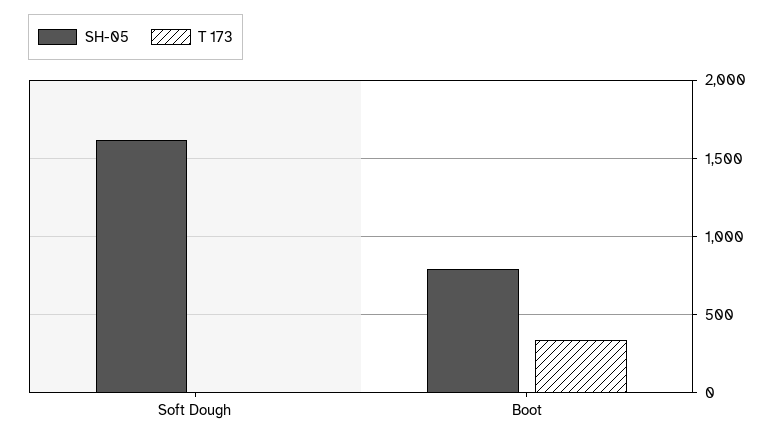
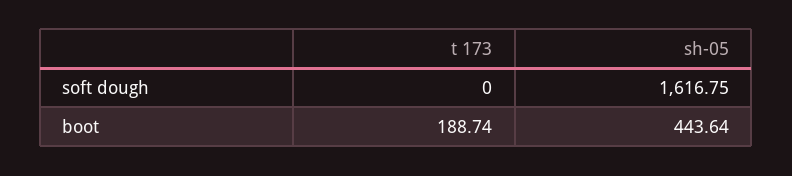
  {
    "SH-05": {
      "Soft Dough": 1616.75,
-     "Boot": 800
+     "Boot": 443.64
    },
    "T 173": {
      "Soft Dough": 0,
-     "Boot": 350
+     "Boot": 188.74
    }
  }

